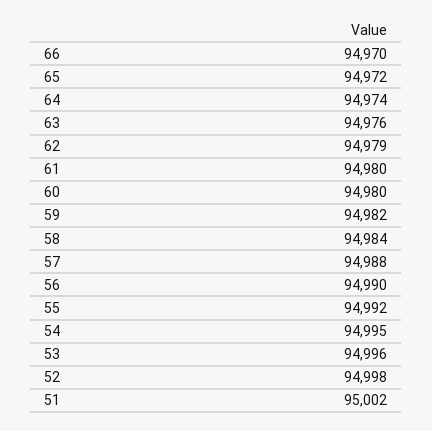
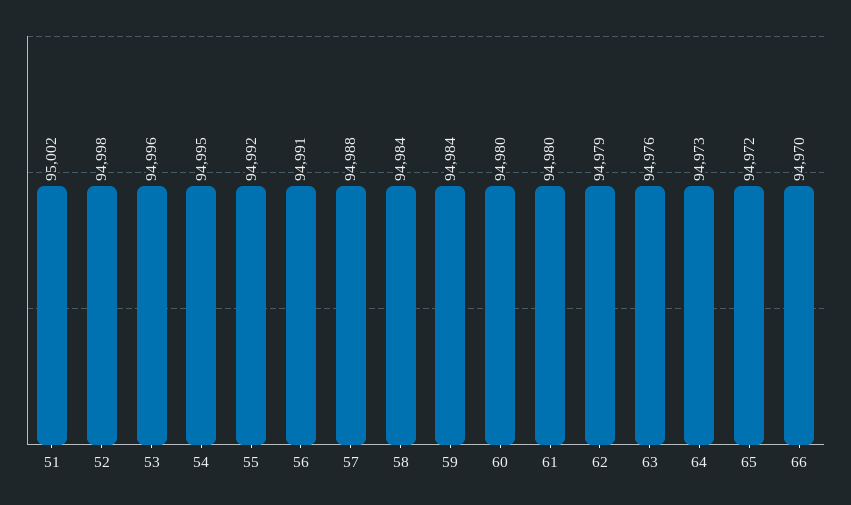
  {
    "66": 94970,
    "65": 94972,
-   "64": 94974,
+   "64": 94973,
    "63": 94976,
    "62": 94979,
    "61": 94980,
    "60": 94980,
-   "59": 94982,
+   "59": 94984,
    "58": 94984,
    "57": 94988,
-   "56": 94990,
+   "56": 94991,
    "55": 94992,
    "54": 94995,
    "53": 94996,
    "52": 94998,
    "51": 95002
  }

